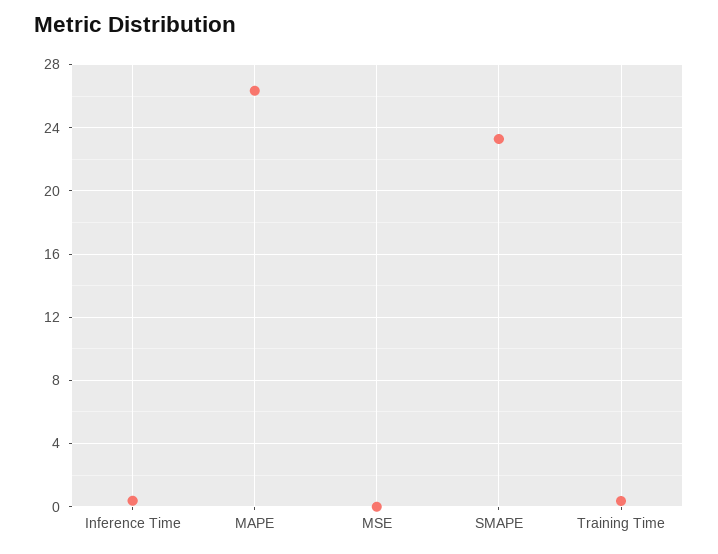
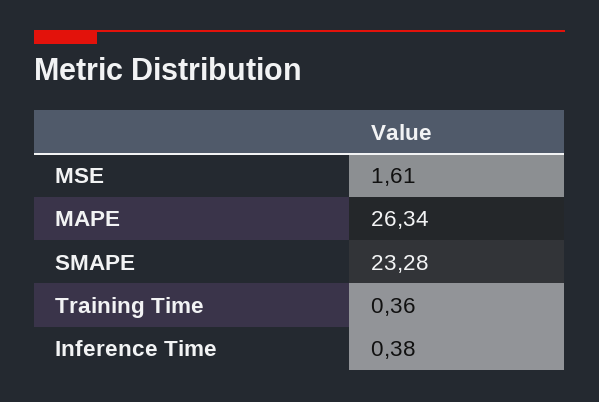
  {
    "Inference Time": 0.38,
    "MAPE": 26.34,
-   "MSE": 0,
+   "MSE": 1.61,
    "SMAPE": 23.28,
    "Training Time": 0.36
  }

